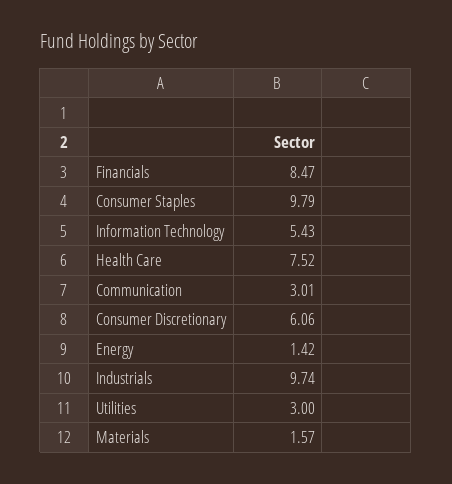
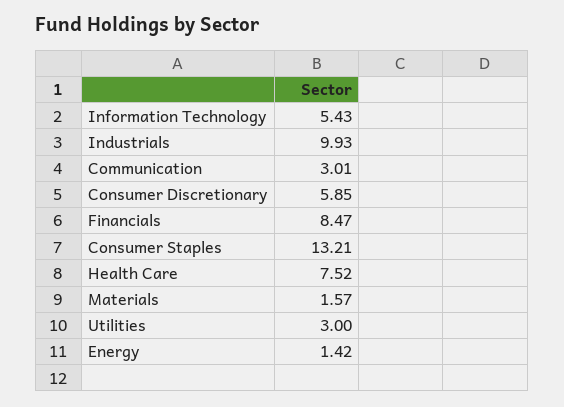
  {
    "Financials": 8.47,
-   "Consumer Staples": 9.79,
+   "Consumer Staples": 13.21,
    "Information Technology": 5.43,
    "Health Care": 7.52,
    "Communication": 3.01,
-   "Consumer Discretionary": 6.06,
+   "Consumer Discretionary": 5.85,
    "Energy": 1.42,
-   "Industrials": 9.74,
+   "Industrials": 9.93,
    "Utilities": 3,
    "Materials": 1.57
  }

